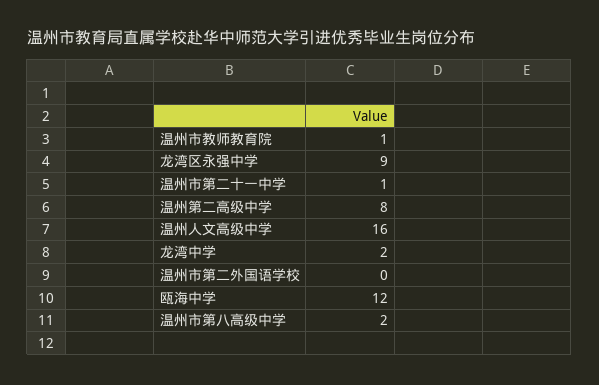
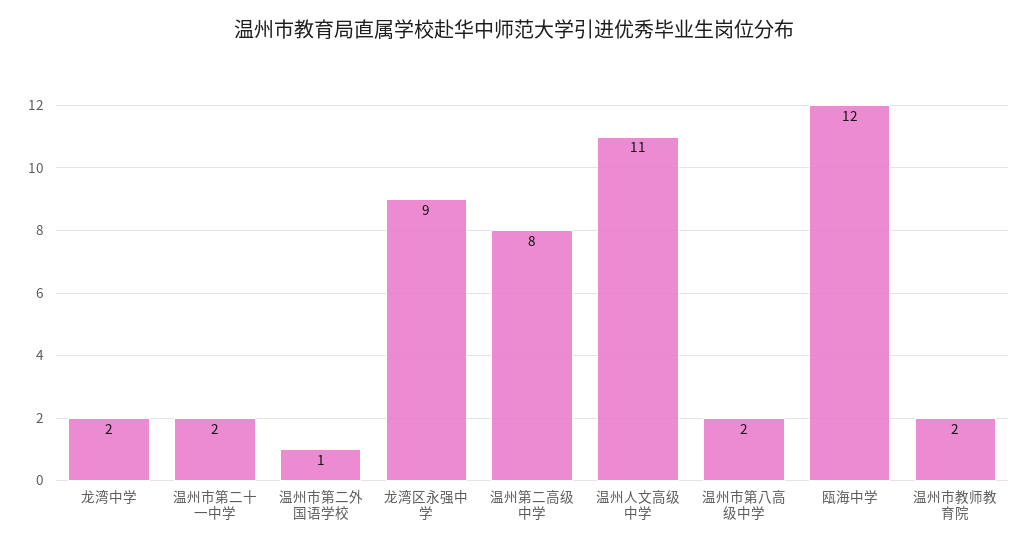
  {
-   "温州市教师教育院": 1,
+   "温州市教师教育院": 2,
    "龙湾区永强中学": 9,
-   "温州市第二十一中学": 1,
+   "温州市第二十一中学": 2,
    "温州第二高级中学": 8,
-   "温州人文高级中学": 16,
+   "温州人文高级中学": 11,
    "龙湾中学": 2,
-   "温州市第二外国语学校": 0,
+   "温州市第二外国语学校": 1,
    "瓯海中学": 12,
    "温州市第八高级中学": 2
  }

